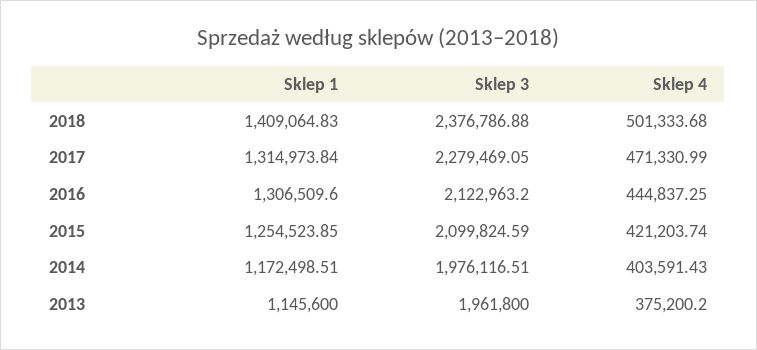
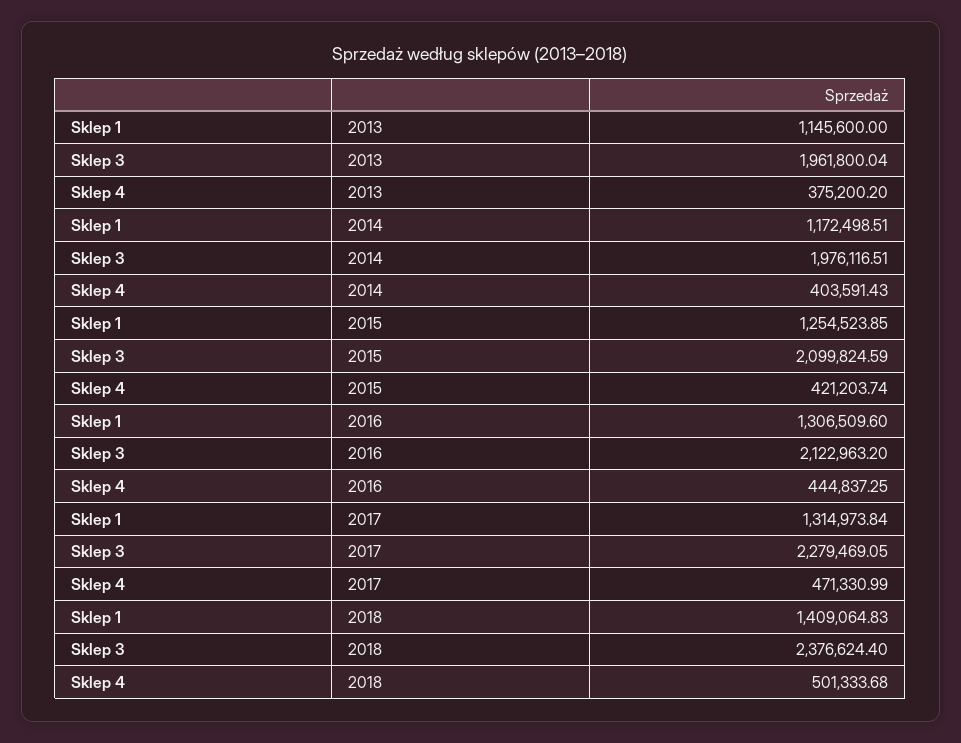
  {
    "Sklep 1": {
      "2018": 1409064.83,
      "2017": 1314973.84,
      "2016": 1306509.6,
      "2015": 1254523.85,
      "2014": 1172498.51,
      "2013": 1145600
    },
    "Sklep 3": {
-     "2018": 2376786.88,
+     "2018": 2376624.4,
      "2017": 2279469.05,
      "2016": 2122963.2,
      "2015": 2099824.59,
      "2014": 1976116.51,
-     "2013": 1961800
+     "2013": 1961800.04
    },
    "Sklep 4": {
      "2018": 501333.68,
      "2017": 471330.99,
      "2016": 444837.25,
      "2015": 421203.74,
      "2014": 403591.43,
      "2013": 375200.2
    }
  }

